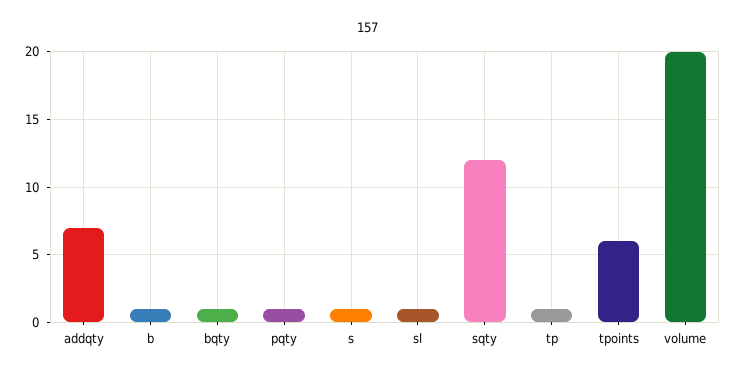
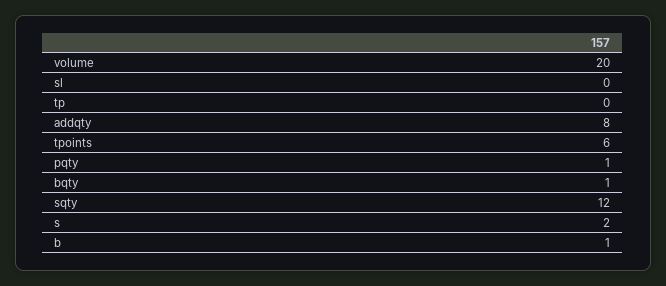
  {
-   "addqty": 7,
+   "addqty": 8,
    "b": 1,
    "bqty": 1,
    "pqty": 1,
-   "s": 1,
+   "s": 2,
-   "sl": 1,
+   "sl": 0,
    "sqty": 12,
-   "tp": 1,
+   "tp": 0,
    "tpoints": 6,
    "volume": 20
  }

